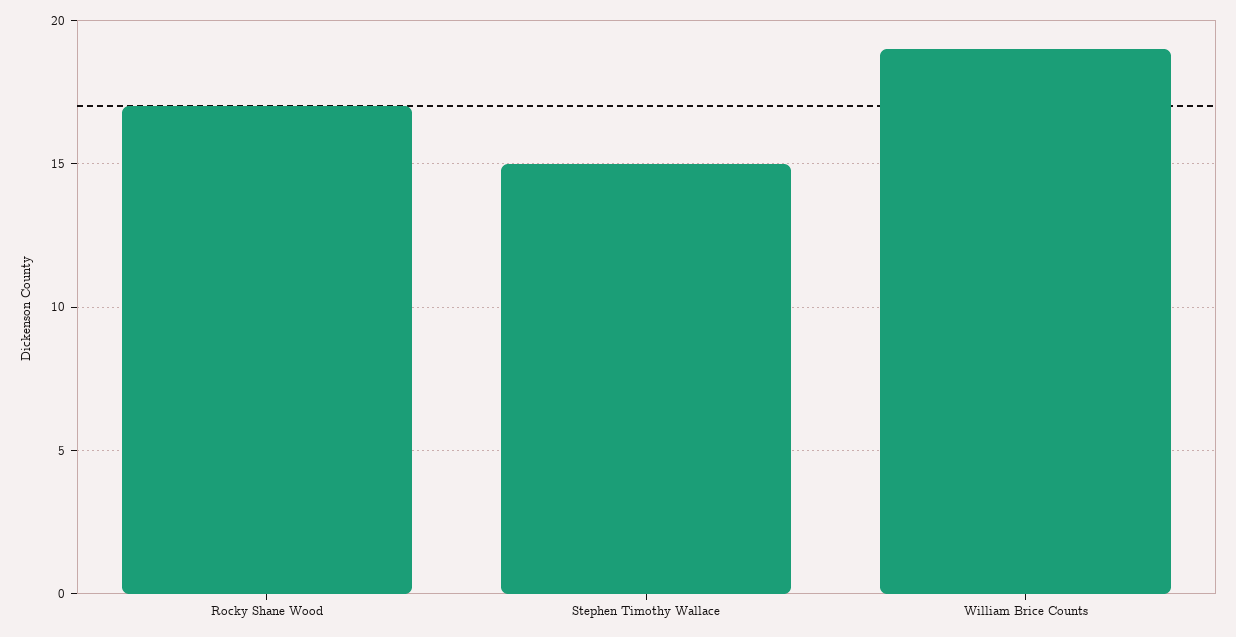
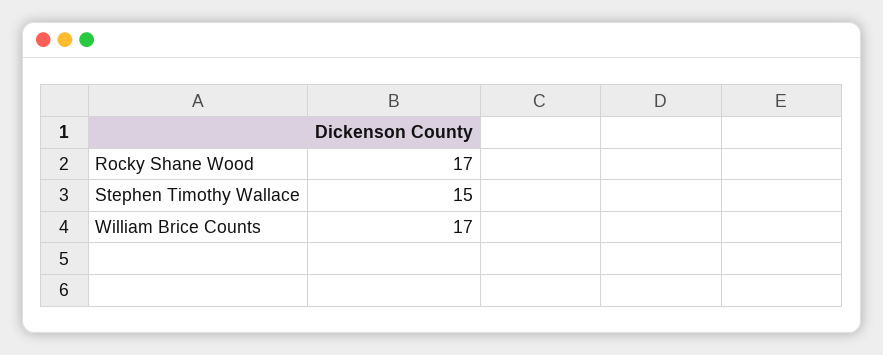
  {
    "Rocky Shane Wood": 17,
    "Stephen Timothy Wallace": 15,
-   "William Brice Counts": 19
+   "William Brice Counts": 17
  }

